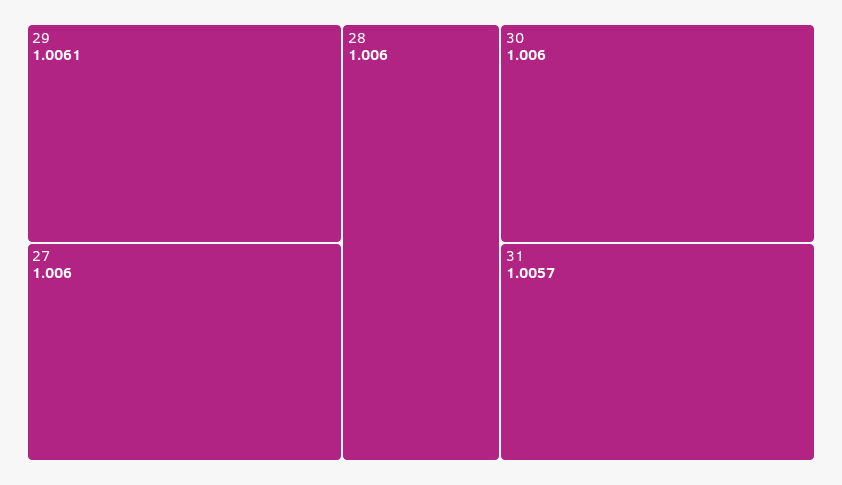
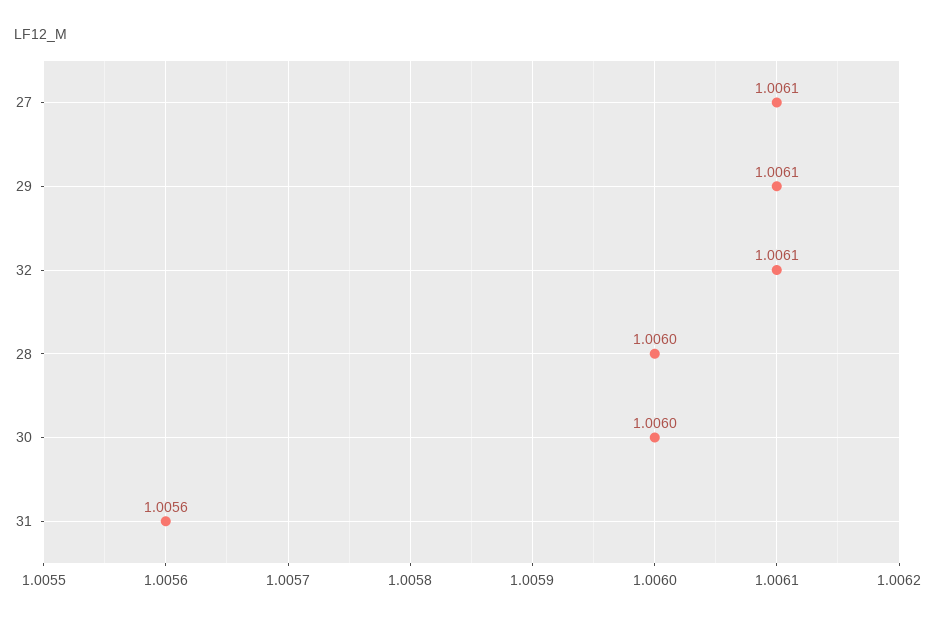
  {
    "29": 1.0061,
-   "27": 1.006,
+   "27": 1.0061,
    "28": 1.006,
    "30": 1.006,
-   "31": 1.0057
+   "31": 1.0056,
+   "32": 1.0061
  }

